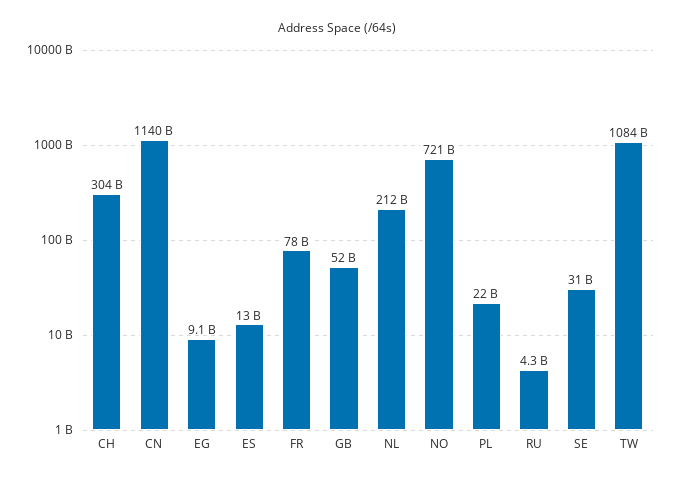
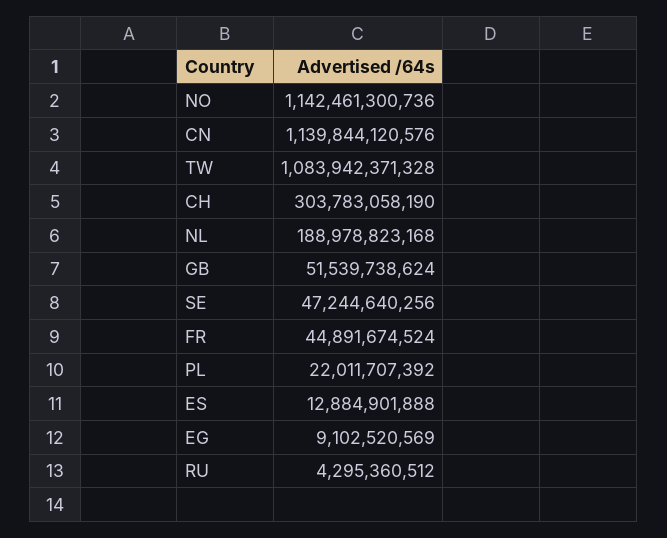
  {
    "CH": 303783058190,
    "CN": 1139844120576,
    "EG": 9102520569,
    "ES": 12884901888,
-   "FR": 78000000000,
+   "FR": 44891674524,
    "GB": 51539738624,
-   "NL": 212000000000,
+   "NL": 188978823168,
-   "NO": 721000000000,
+   "NO": 1142461300736,
    "PL": 22011707392,
    "RU": 4295360512,
-   "SE": 31000000000,
+   "SE": 47244640256,
    "TW": 1083942371328
  }

